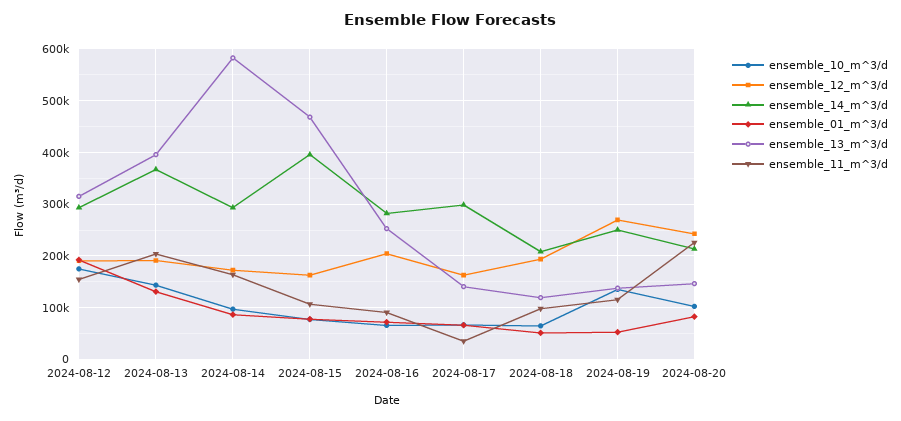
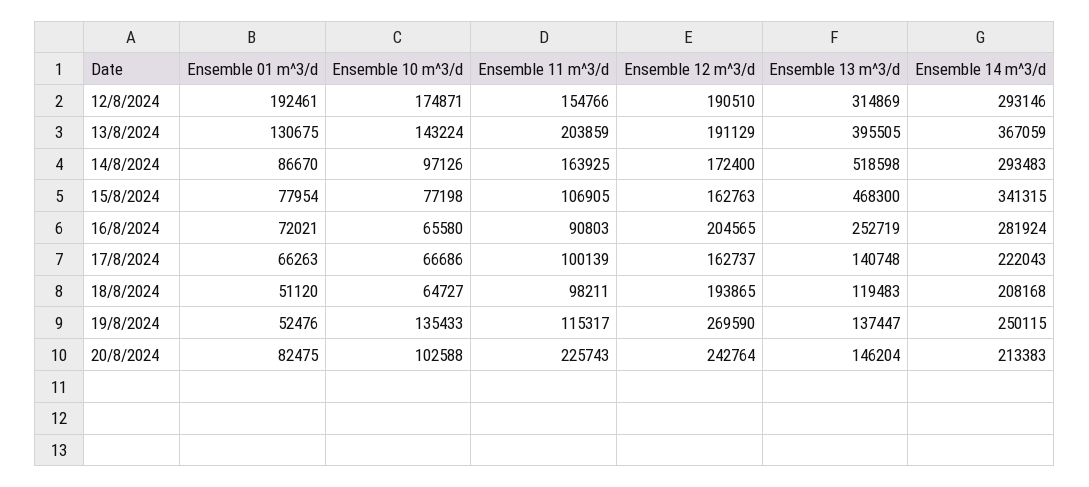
  {
    "ensemble_10_m^3/d": {
      "2024-08-12": 174871,
      "2024-08-13": 143224,
      "2024-08-14": 97126,
      "2024-08-15": 77198,
      "2024-08-16": 65580,
      "2024-08-17": 66686,
      "2024-08-18": 64727,
      "2024-08-19": 135433,
      "2024-08-20": 102588
    },
    "ensemble_12_m^3/d": {
      "2024-08-12": 190510,
      "2024-08-13": 191129,
      "2024-08-14": 172400,
      "2024-08-15": 162763,
      "2024-08-16": 204565,
      "2024-08-17": 162737,
      "2024-08-18": 193865,
      "2024-08-19": 269590,
      "2024-08-20": 242764
    },
    "ensemble_14_m^3/d": {
      "2024-08-12": 293146,
      "2024-08-13": 367059,
      "2024-08-14": 293483,
-     "2024-08-15": 400000,
+     "2024-08-15": 341315,
      "2024-08-16": 281924,
-     "2024-08-17": 300000,
+     "2024-08-17": 222043,
      "2024-08-18": 208168,
      "2024-08-19": 250115,
      "2024-08-20": 213383
    },
    "ensemble_01_m^3/d": {
      "2024-08-12": 192461,
      "2024-08-13": 130675,
      "2024-08-14": 86670,
      "2024-08-15": 77954,
      "2024-08-16": 72021,
      "2024-08-17": 66263,
      "2024-08-18": 51120,
      "2024-08-19": 52476,
      "2024-08-20": 82475
    },
    "ensemble_13_m^3/d": {
      "2024-08-12": 314869,
      "2024-08-13": 395505,
-     "2024-08-14": 580000,
+     "2024-08-14": 518598,
      "2024-08-15": 468300,
      "2024-08-16": 252719,
      "2024-08-17": 140748,
      "2024-08-18": 119483,
      "2024-08-19": 137447,
      "2024-08-20": 146204
    },
    "ensemble_11_m^3/d": {
      "2024-08-12": 154766,
      "2024-08-13": 203859,
      "2024-08-14": 163925,
      "2024-08-15": 106905,
      "2024-08-16": 90803,
-     "2024-08-17": 40000,
+     "2024-08-17": 100139,
      "2024-08-18": 98211,
      "2024-08-19": 115317,
      "2024-08-20": 225743
    }
  }

